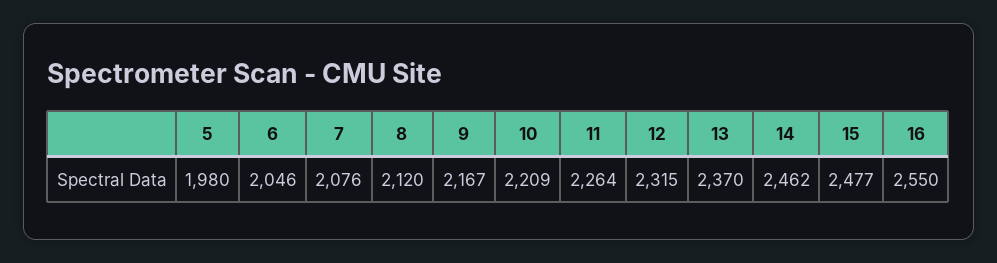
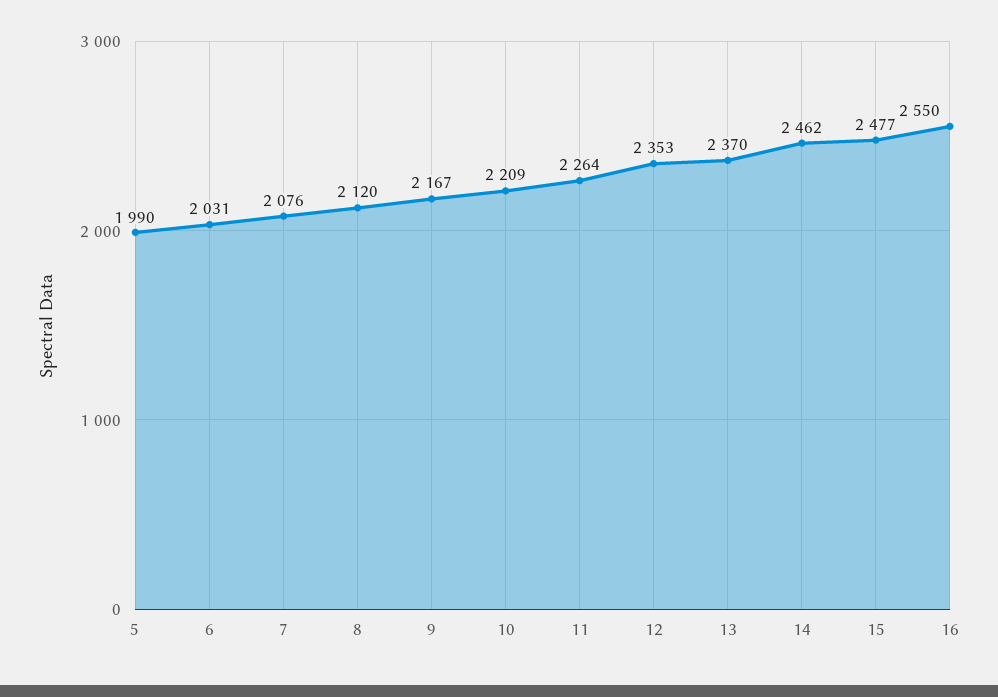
  {
-   "5": 1980,
+   "5": 1990,
-   "6": 2046,
+   "6": 2031,
    "7": 2076,
    "8": 2120,
    "9": 2167,
    "10": 2209,
    "11": 2264,
-   "12": 2315,
+   "12": 2353,
    "13": 2370,
    "14": 2462,
    "15": 2477,
    "16": 2550
  }

